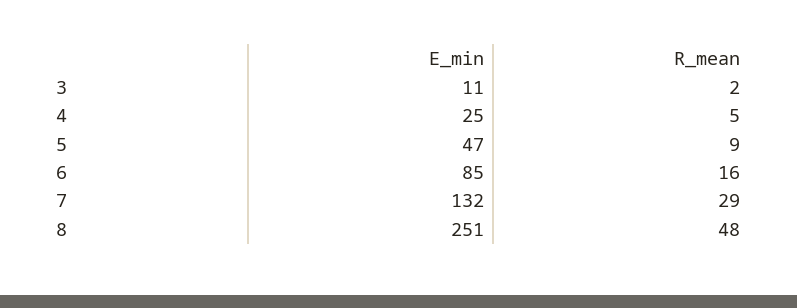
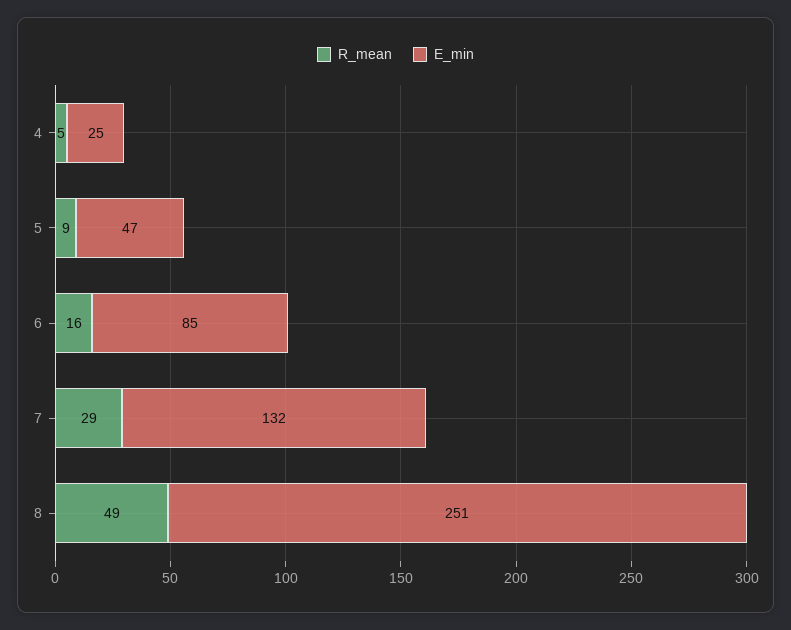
  {
    "E_min": {
-     "3": 11,
      "4": 25,
      "5": 47,
      "6": 85,
      "7": 132,
      "8": 251
    },
    "R_mean": {
-     "3": 2,
      "4": 5,
      "5": 9,
      "6": 16,
      "7": 29,
-     "8": 48
+     "8": 49
    }
  }

